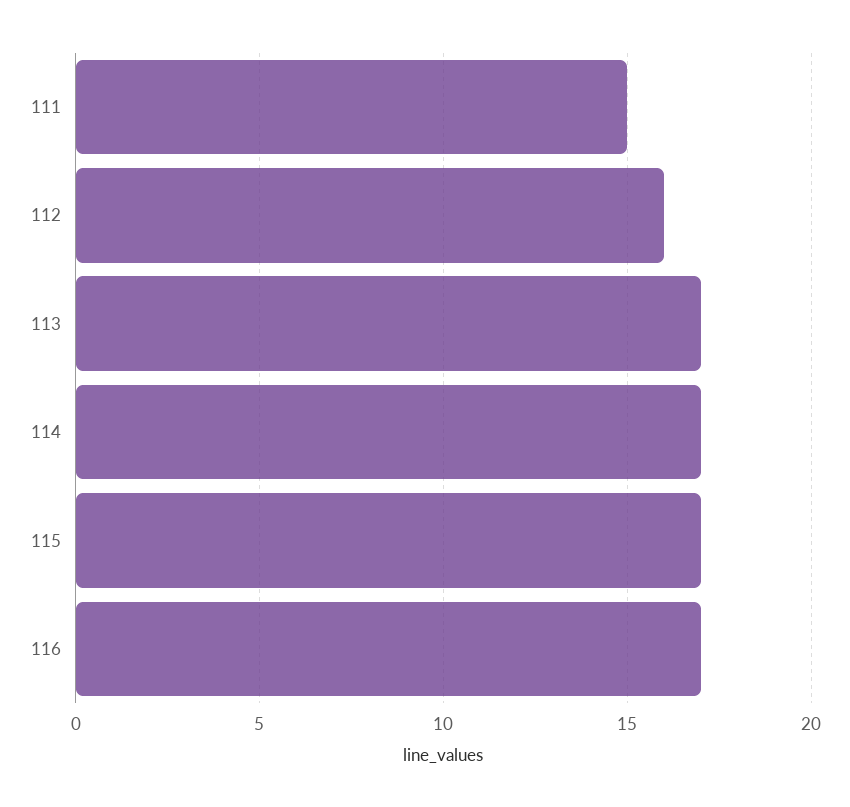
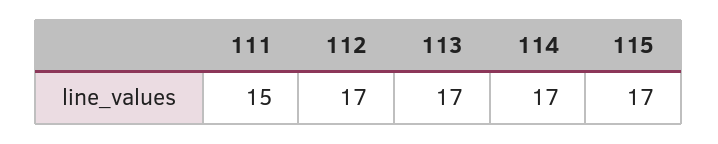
  {
    "111": 15,
-   "112": 16,
+   "112": 17,
    "113": 17,
    "114": 17,
-   "115": 17,
+   "115": 17
-   "116": 17
  }

